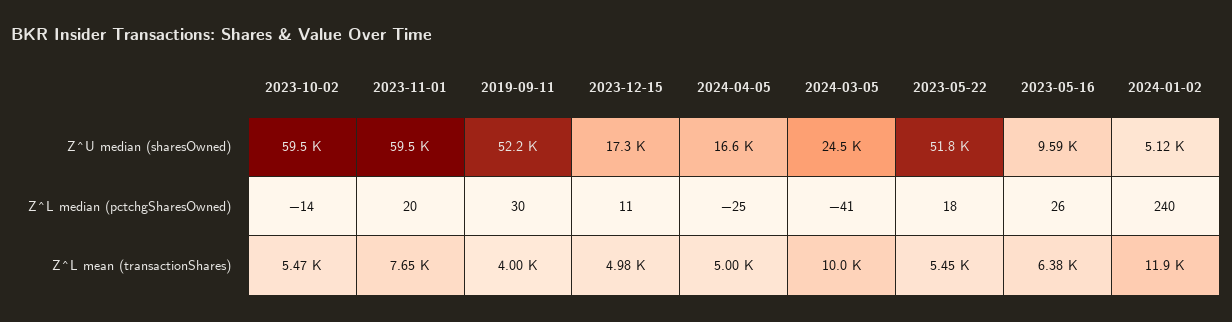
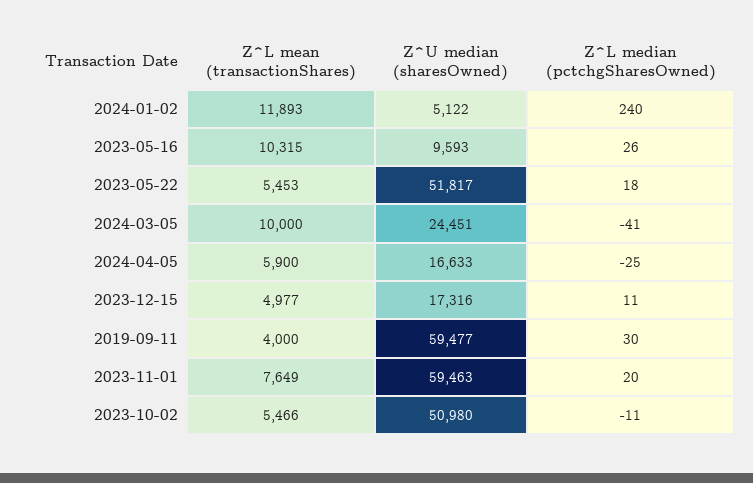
  {
    "2023-10-02": {
-     "Z^U median (sharesOwned)": 59500,
+     "Z^U median (sharesOwned)": 50980,
-     "Z^L median (pctchgSharesOwned)": -14,
+     "Z^L median (pctchgSharesOwned)": -11,
      "Z^L mean (transactionShares)": 5466
    },
    "2023-11-01": {
      "Z^U median (sharesOwned)": 59463,
      "Z^L median (pctchgSharesOwned)": 20,
      "Z^L mean (transactionShares)": 7649
    },
    "2019-09-11": {
-     "Z^U median (sharesOwned)": 52200,
+     "Z^U median (sharesOwned)": 59477,
      "Z^L median (pctchgSharesOwned)": 30,
      "Z^L mean (transactionShares)": 4000
    },
    "2023-12-15": {
      "Z^U median (sharesOwned)": 17316,
      "Z^L median (pctchgSharesOwned)": 11,
      "Z^L mean (transactionShares)": 4977
    },
    "2024-04-05": {
      "Z^U median (sharesOwned)": 16633,
      "Z^L median (pctchgSharesOwned)": -25,
-     "Z^L mean (transactionShares)": 5000
+     "Z^L mean (transactionShares)": 5900
    },
    "2024-03-05": {
      "Z^U median (sharesOwned)": 24451,
      "Z^L median (pctchgSharesOwned)": -41,
      "Z^L mean (transactionShares)": 10000
    },
    "2023-05-22": {
      "Z^U median (sharesOwned)": 51817,
      "Z^L median (pctchgSharesOwned)": 18,
      "Z^L mean (transactionShares)": 5453
    },
    "2023-05-16": {
      "Z^U median (sharesOwned)": 9593,
      "Z^L median (pctchgSharesOwned)": 26,
-     "Z^L mean (transactionShares)": 6380
+     "Z^L mean (transactionShares)": 10315
    },
    "2024-01-02": {
      "Z^U median (sharesOwned)": 5122,
      "Z^L median (pctchgSharesOwned)": 240,
      "Z^L mean (transactionShares)": 11893
    }
  }

